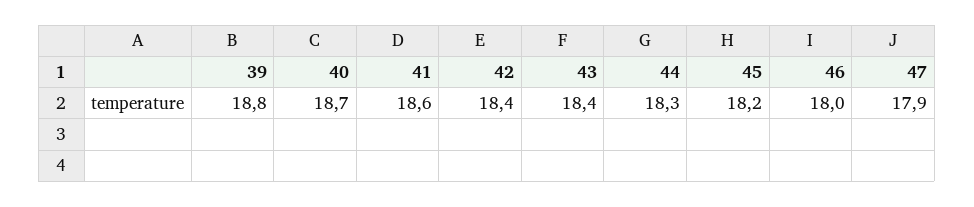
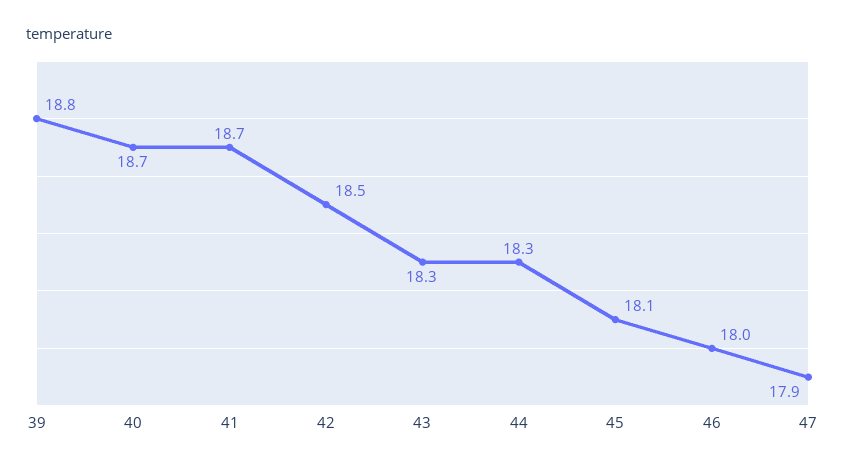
  {
    "39": 18.8,
    "40": 18.7,
-   "41": 18.6,
+   "41": 18.7,
-   "42": 18.4,
+   "42": 18.5,
-   "43": 18.4,
+   "43": 18.3,
    "44": 18.3,
-   "45": 18.2,
+   "45": 18.1,
    "46": 18,
    "47": 17.9
  }

